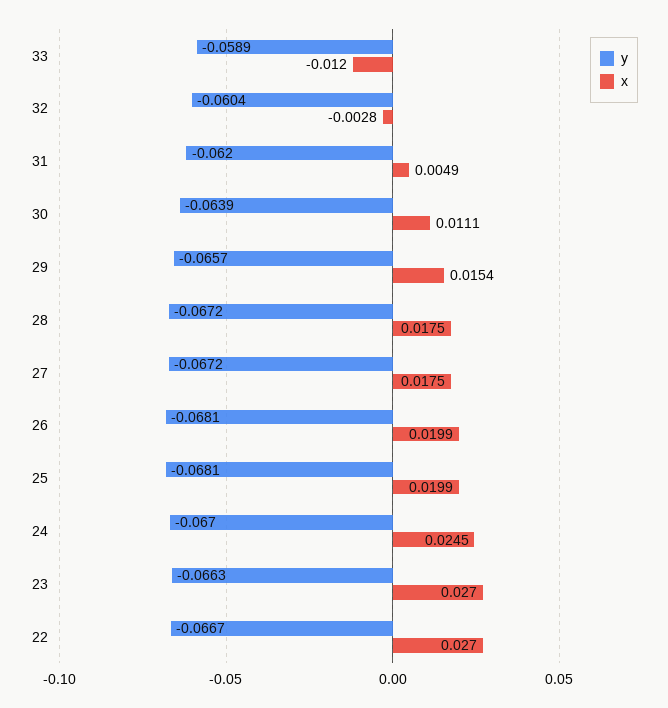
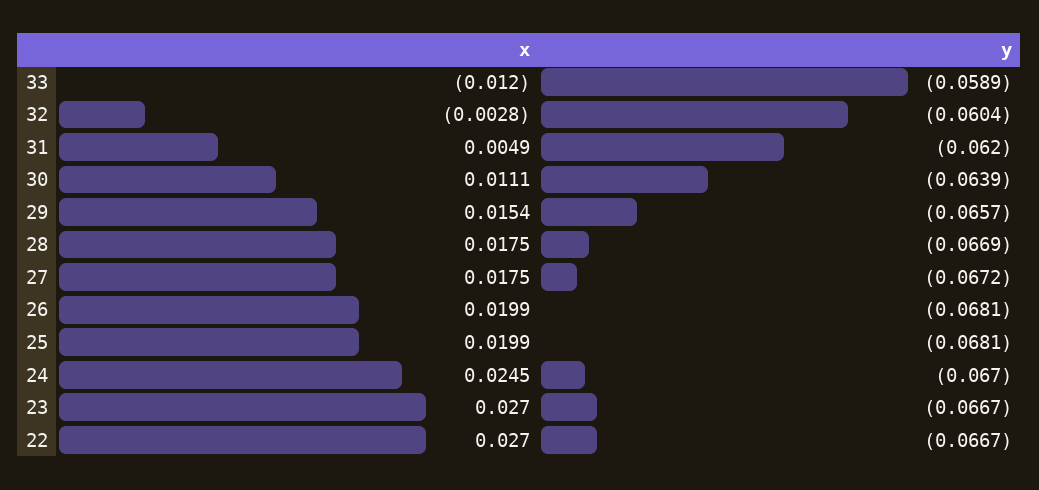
  {
    "y": {
      "33": -0.0589,
      "32": -0.0604,
      "31": -0.062,
      "30": -0.0639,
      "29": -0.0657,
-     "28": -0.0672,
+     "28": -0.0669,
      "27": -0.0672,
      "26": -0.0681,
      "25": -0.0681,
      "24": -0.067,
-     "23": -0.0663,
+     "23": -0.0667,
      "22": -0.0667
    },
    "x": {
      "33": -0.012,
      "32": -0.0028,
      "31": 0.0049,
      "30": 0.0111,
      "29": 0.0154,
      "28": 0.0175,
      "27": 0.0175,
      "26": 0.0199,
      "25": 0.0199,
      "24": 0.0245,
      "23": 0.027,
      "22": 0.027
    }
  }

